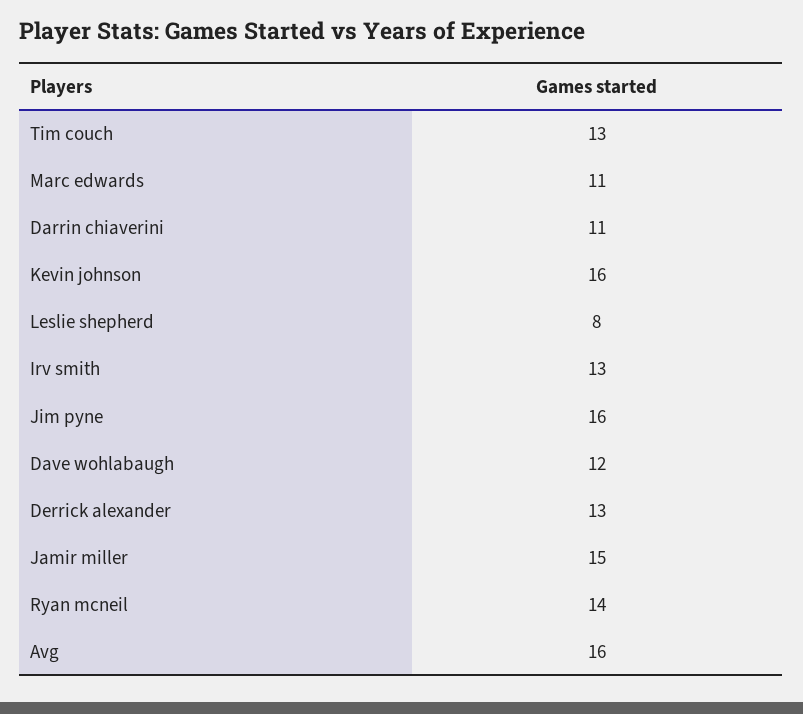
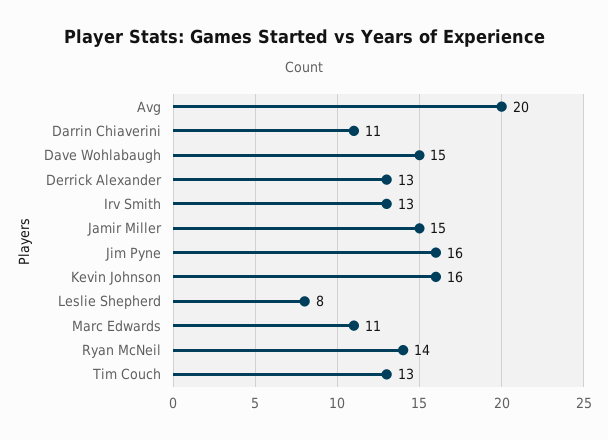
  {
    "Tim couch": 13,
    "Marc edwards": 11,
    "Darrin chiaverini": 11,
    "Kevin johnson": 16,
    "Leslie shepherd": 8,
    "Irv smith": 13,
    "Jim pyne": 16,
-   "Dave wohlabaugh": 12,
+   "Dave wohlabaugh": 15,
    "Derrick alexander": 13,
    "Jamir miller": 15,
    "Ryan mcneil": 14,
-   "Avg": 16
+   "Avg": 20
  }

